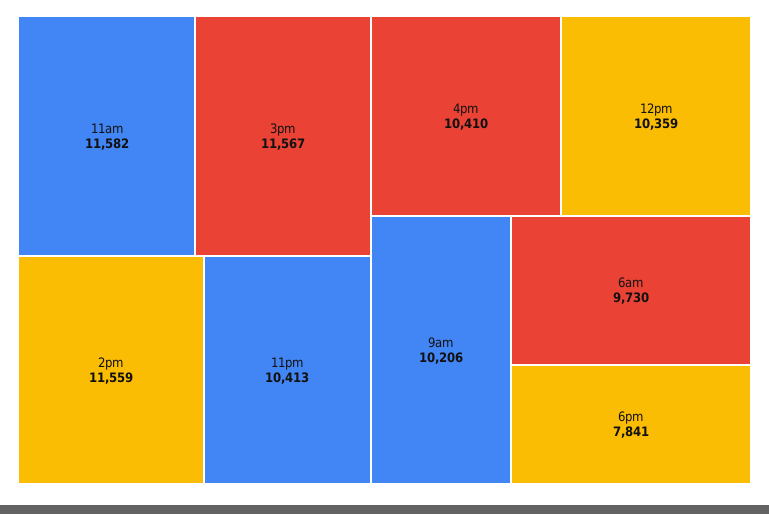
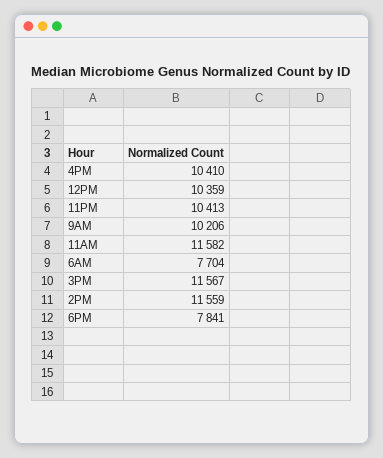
  {
    "11am": 11582,
    "3pm": 11567,
    "2pm": 11559,
    "11pm": 10413,
    "4pm": 10410,
    "12pm": 10359,
    "9am": 10206,
-   "6am": 9730,
+   "6am": 7704,
    "6pm": 7841
  }

